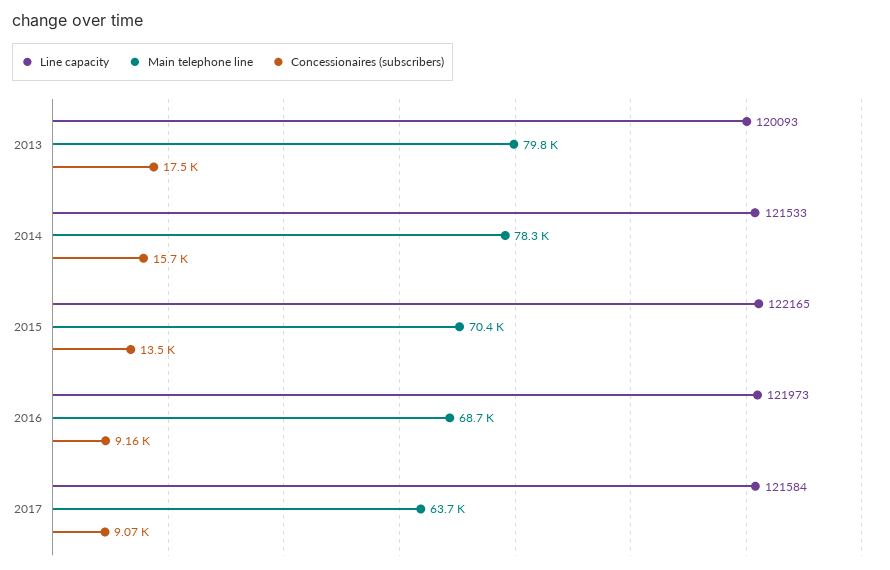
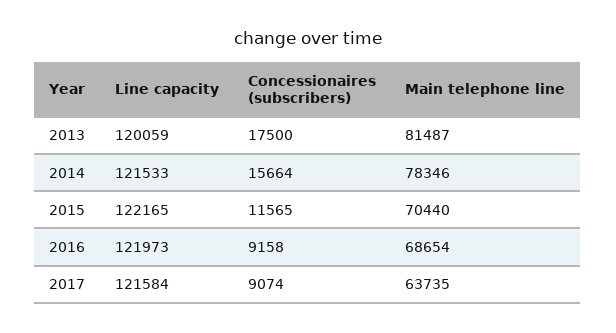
  {
    "Line capacity": {
-     "2013": 120093,
+     "2013": 120059,
      "2014": 121533,
      "2015": 122165,
      "2016": 121973,
      "2017": 121584
    },
    "Main telephone line": {
-     "2013": 79800,
+     "2013": 81487,
      "2014": 78346,
      "2015": 70440,
      "2016": 68654,
      "2017": 63735
    },
    "Concessionaires (subscribers)": {
      "2013": 17500,
      "2014": 15664,
-     "2015": 13500,
+     "2015": 11565,
      "2016": 9158,
      "2017": 9074
    }
  }

